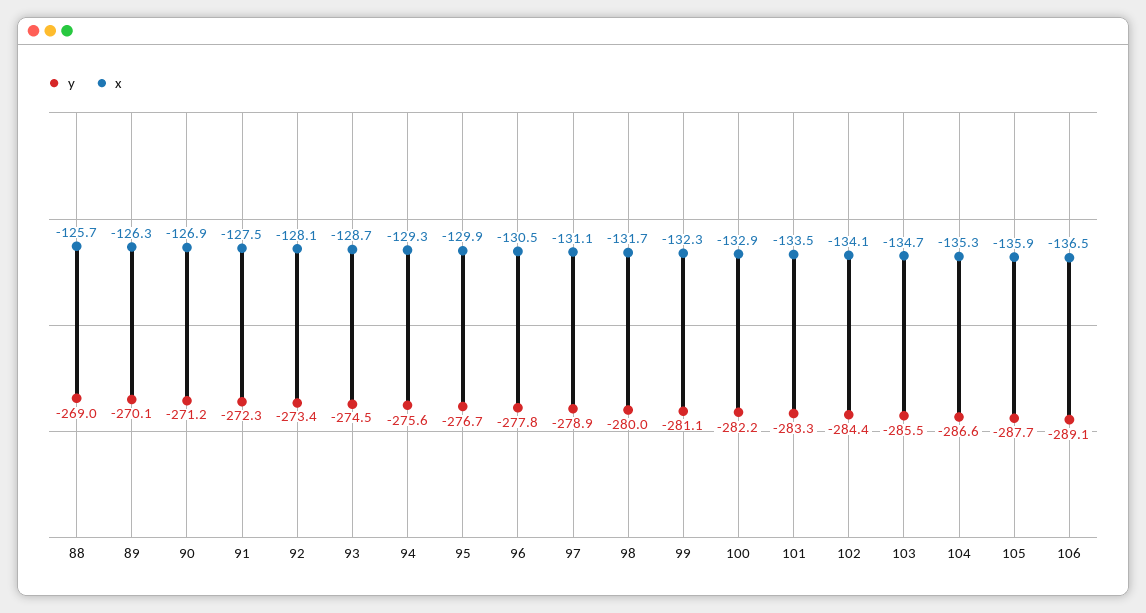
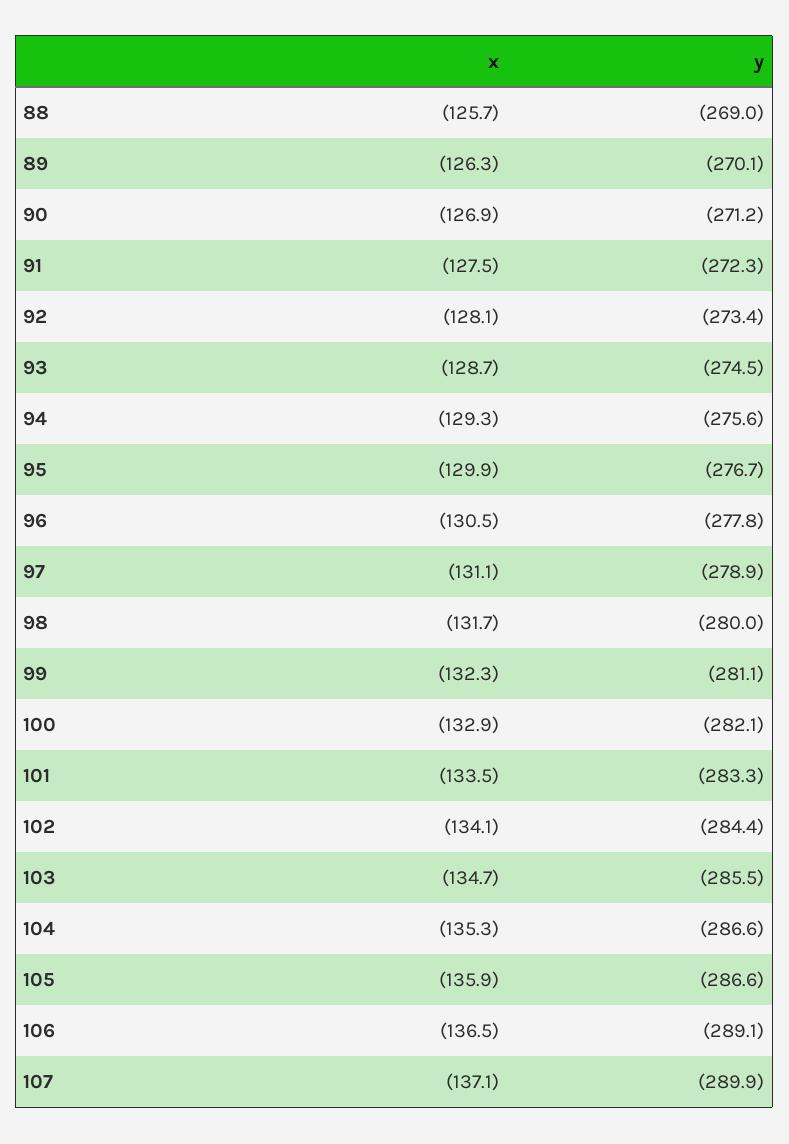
  {
    "y": {
      "88": -269,
      "89": -270.1,
      "90": -271.2,
      "91": -272.3,
      "92": -273.4,
      "93": -274.5,
      "94": -275.6,
      "95": -276.7,
      "96": -277.8,
      "97": -278.9,
      "98": -280,
      "99": -281.1,
-     "100": -282.2,
+     "100": -282.1,
      "101": -283.3,
      "102": -284.4,
      "103": -285.5,
      "104": -286.6,
-     "105": -287.7,
+     "105": -286.6,
-     "106": -289.1
+     "106": -289.1,
+     "107": -289.9
    },
    "x": {
      "88": -125.7,
      "89": -126.3,
      "90": -126.9,
      "91": -127.5,
      "92": -128.1,
      "93": -128.7,
      "94": -129.3,
      "95": -129.9,
      "96": -130.5,
      "97": -131.1,
      "98": -131.7,
      "99": -132.3,
      "100": -132.9,
      "101": -133.5,
      "102": -134.1,
      "103": -134.7,
      "104": -135.3,
      "105": -135.9,
-     "106": -136.5
+     "106": -136.5,
+     "107": -137.1
    }
  }

